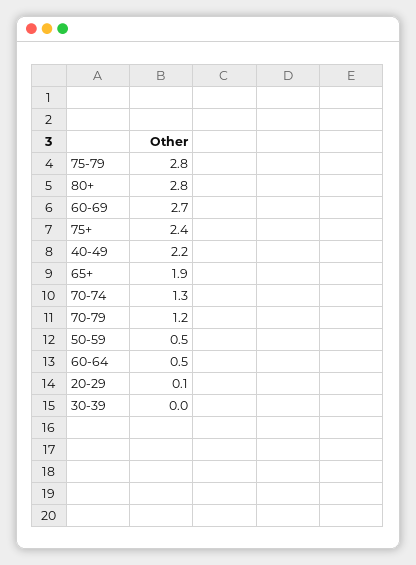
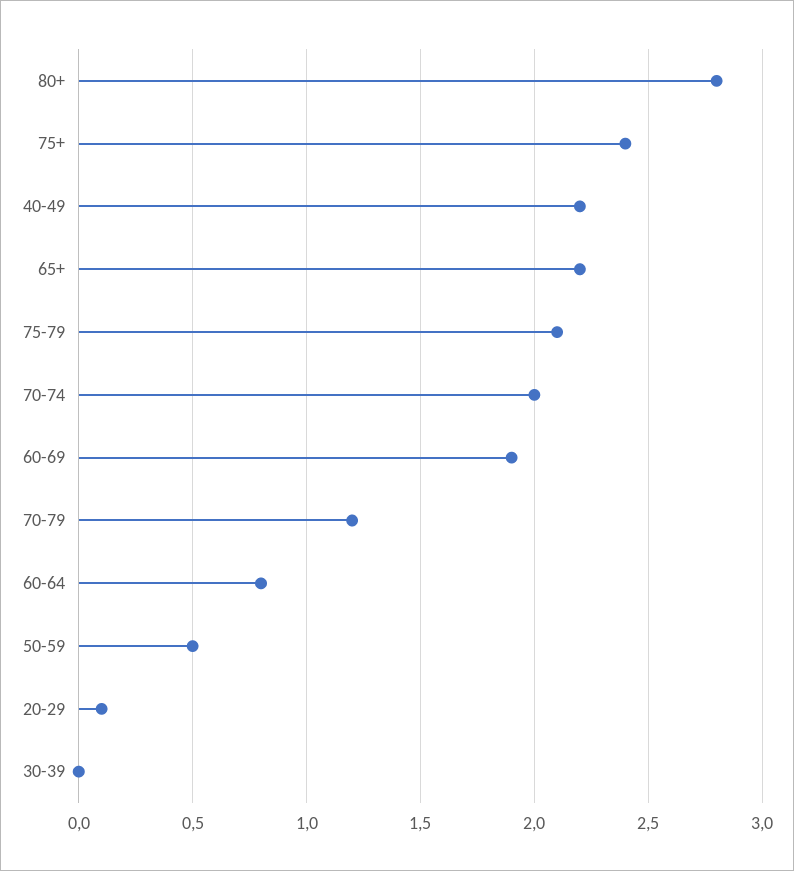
  {
-   "75-79": 2.8,
+   "75-79": 2.1,
    "80+": 2.8,
-   "60-69": 2.7,
+   "60-69": 1.9,
    "75+": 2.4,
    "40-49": 2.2,
-   "65+": 1.9,
+   "65+": 2.2,
-   "70-74": 1.3,
+   "70-74": 2,
    "70-79": 1.2,
    "50-59": 0.5,
-   "60-64": 0.5,
+   "60-64": 0.8,
    "20-29": 0.1,
    "30-39": 0
  }

